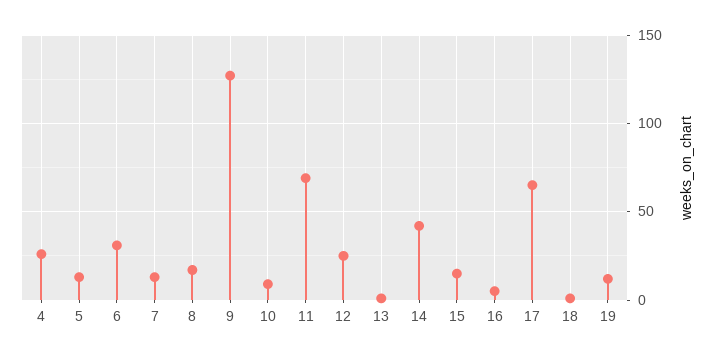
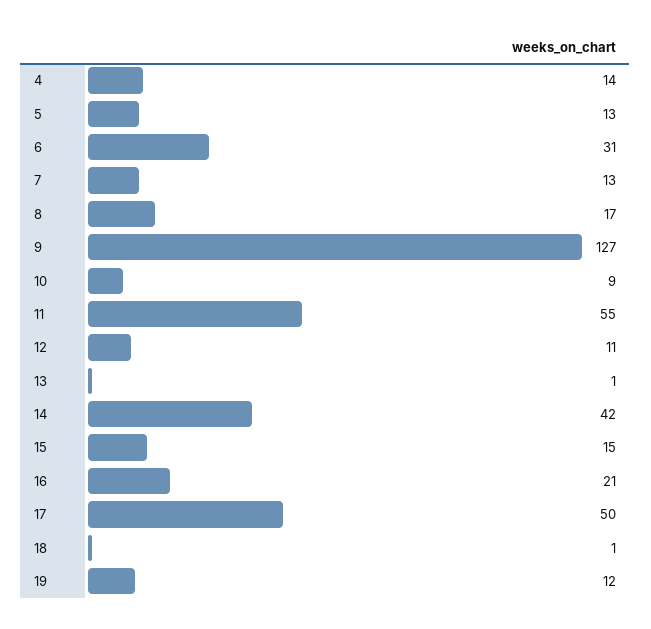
  {
-   "4": 25,
+   "4": 14,
    "5": 13,
    "6": 31,
    "7": 13,
    "8": 17,
    "9": 127,
    "10": 9,
-   "11": 70,
+   "11": 55,
-   "12": 25,
+   "12": 11,
    "13": 1,
    "14": 42,
    "15": 15,
-   "16": 5,
+   "16": 21,
-   "17": 65,
+   "17": 50,
    "18": 1,
    "19": 12
  }

